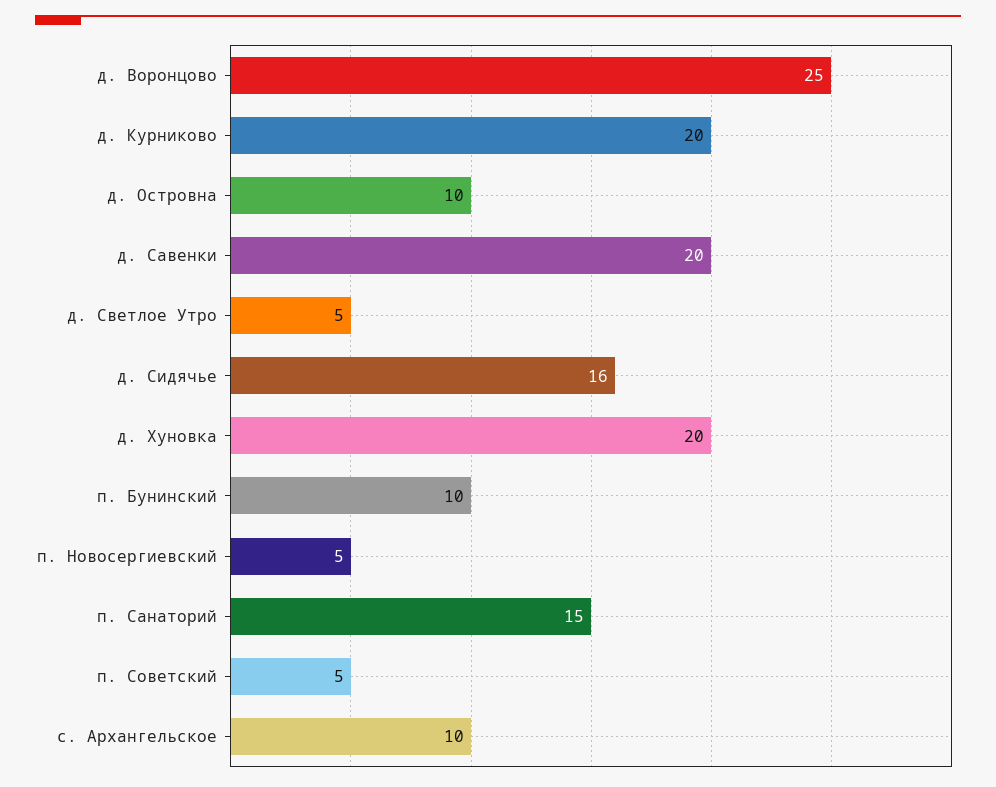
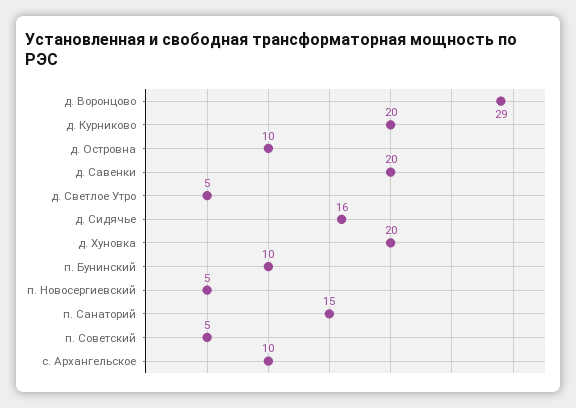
  {
-   "д. Воронцово": 25,
+   "д. Воронцово": 29,
    "д. Курниково": 20,
    "д. Островна": 10,
    "д. Савенки": 20,
    "д. Светлое Утро": 5,
    "д. Сидячье": 16,
    "д. Хуновка": 20,
    "п. Бунинский": 10,
    "п. Новосергиевский": 5,
    "п. Санаторий": 15,
    "п. Советский": 5,
    "с. Архангельское": 10
  }

